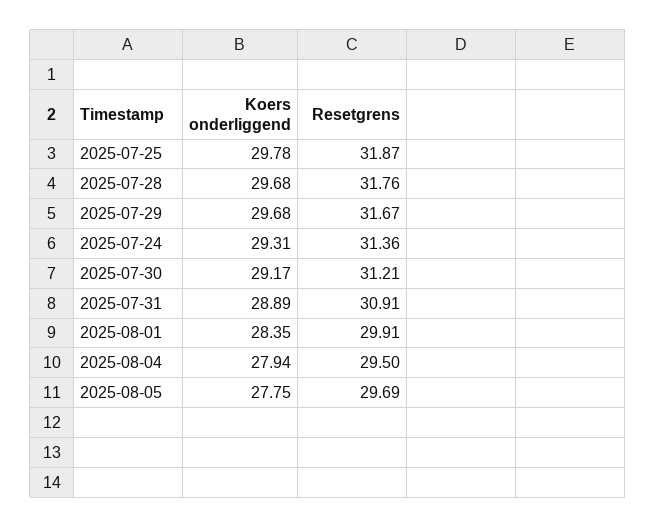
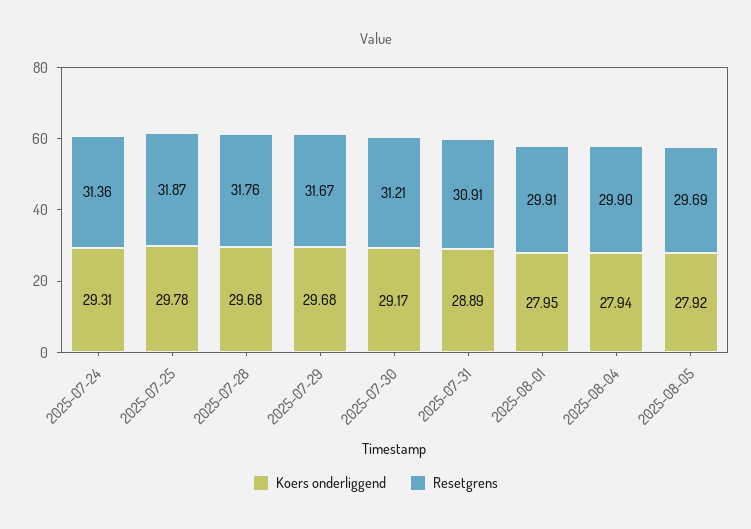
  {
    "Koers onderliggend": {
      "2025-07-25": 29.78,
      "2025-07-28": 29.68,
      "2025-07-29": 29.68,
      "2025-07-24": 29.31,
      "2025-07-30": 29.17,
      "2025-07-31": 28.89,
-     "2025-08-01": 28.35,
+     "2025-08-01": 27.95,
      "2025-08-04": 27.94,
-     "2025-08-05": 27.75
+     "2025-08-05": 27.92
    },
    "Resetgrens": {
      "2025-07-25": 31.87,
      "2025-07-28": 31.76,
      "2025-07-29": 31.67,
      "2025-07-24": 31.36,
      "2025-07-30": 31.21,
      "2025-07-31": 30.91,
      "2025-08-01": 29.91,
-     "2025-08-04": 29.5,
+     "2025-08-04": 29.9,
      "2025-08-05": 29.69
    }
  }

